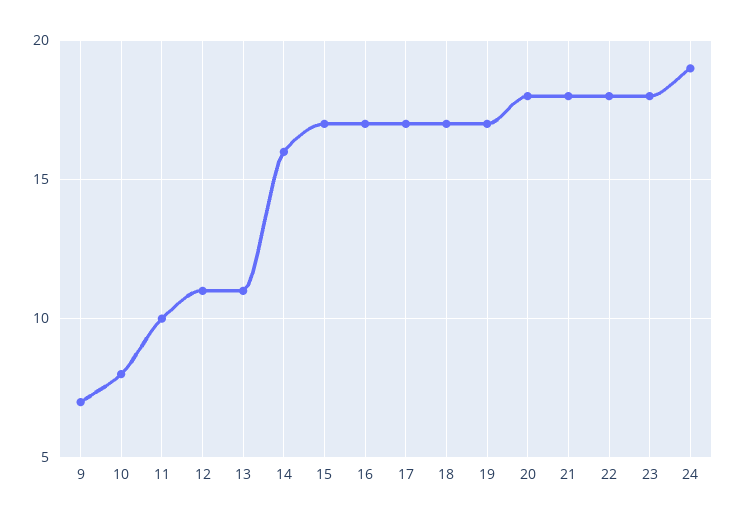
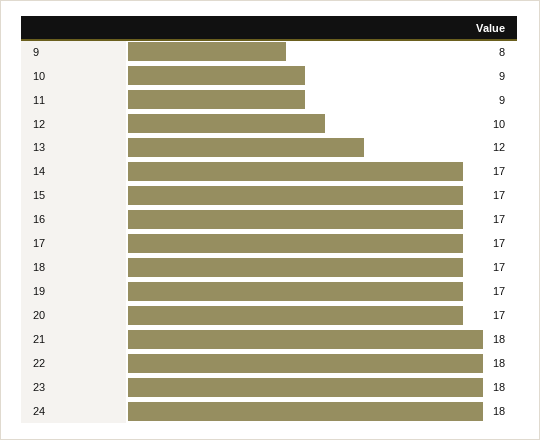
  {
-   "9": 7,
+   "9": 8,
-   "10": 8,
+   "10": 9,
-   "11": 10,
+   "11": 9,
-   "12": 11,
+   "12": 10,
-   "13": 11,
+   "13": 12,
-   "14": 16,
+   "14": 17,
    "15": 17,
    "16": 17,
    "17": 17,
    "18": 17,
    "19": 17,
-   "20": 18,
+   "20": 17,
    "21": 18,
    "22": 18,
    "23": 18,
-   "24": 19
+   "24": 18
  }

